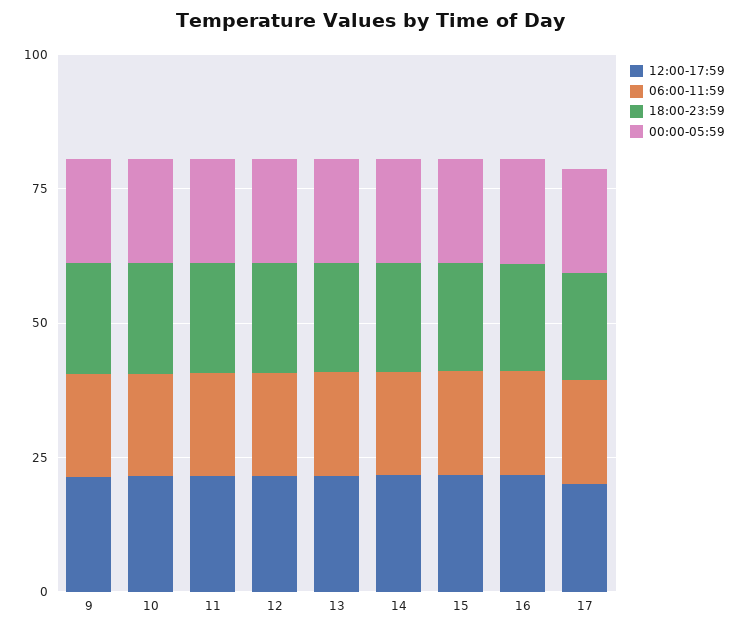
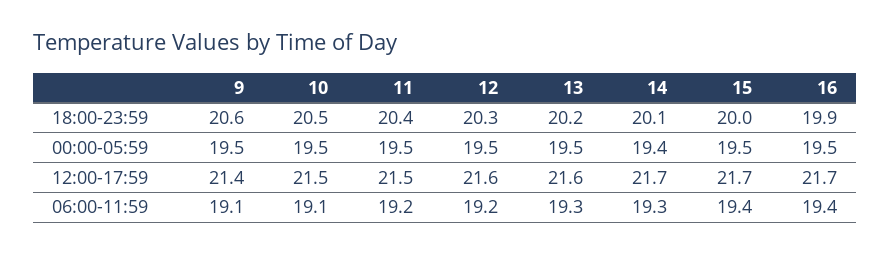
  {
    "12:00-17:59": {
      "9": 21.4,
      "10": 21.5,
      "11": 21.5,
      "12": 21.6,
      "13": 21.6,
      "14": 21.7,
      "15": 21.7,
-     "16": 21.7,
+     "16": 21.7
-     "17": 20
    },
    "06:00-11:59": {
      "9": 19.1,
      "10": 19.1,
      "11": 19.2,
      "12": 19.2,
      "13": 19.3,
      "14": 19.3,
      "15": 19.4,
-     "16": 19.4,
+     "16": 19.4
-     "17": 20
    },
    "18:00-23:59": {
      "9": 20.6,
      "10": 20.5,
      "11": 20.4,
      "12": 20.3,
      "13": 20.2,
      "14": 20.1,
      "15": 20,
-     "16": 19.9,
+     "16": 19.9
-     "17": 20
    },
    "00:00-05:59": {
      "9": 19.5,
      "10": 19.5,
      "11": 19.5,
      "12": 19.5,
      "13": 19.5,
      "14": 19.4,
      "15": 19.5,
-     "16": 19.5,
+     "16": 19.5
-     "17": 20
    }
  }

